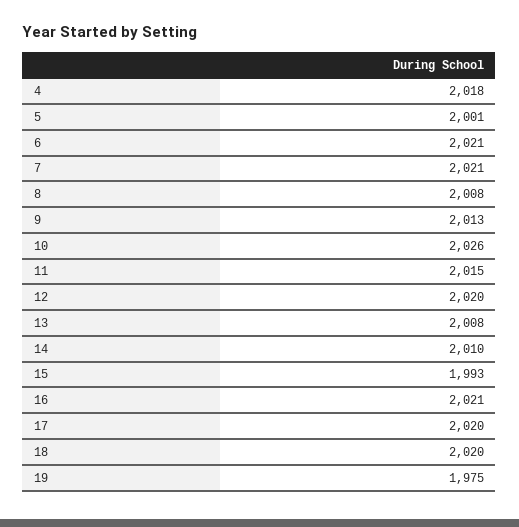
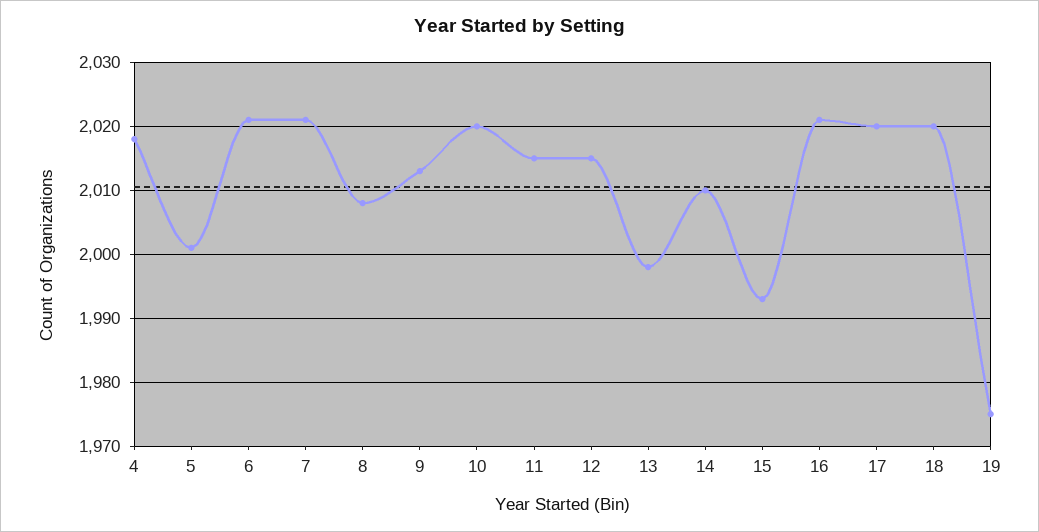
  {
    "4": 2018,
    "5": 2001,
    "6": 2021,
    "7": 2021,
    "8": 2008,
    "9": 2013,
-   "10": 2026,
+   "10": 2020,
    "11": 2015,
-   "12": 2020,
+   "12": 2015,
-   "13": 2008,
+   "13": 1998,
    "14": 2010,
    "15": 1993,
    "16": 2021,
    "17": 2020,
    "18": 2020,
    "19": 1975
  }

